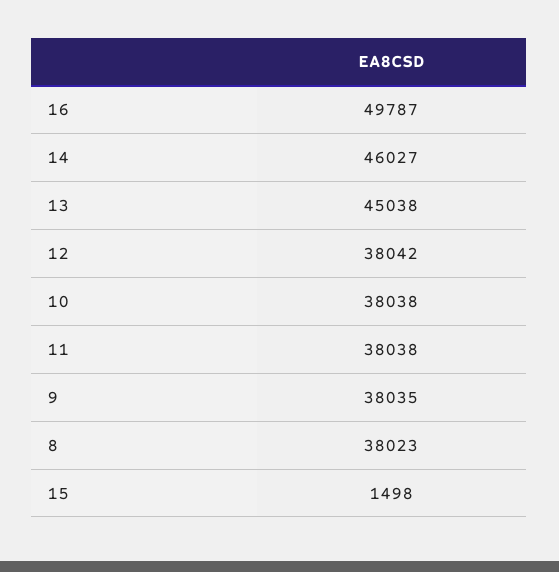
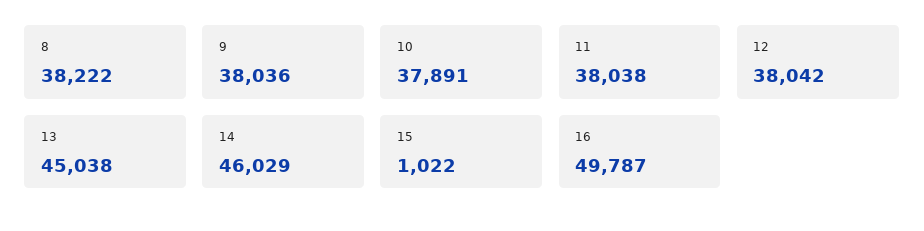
  {
    "16": 49787,
-   "14": 46027,
+   "14": 46029,
    "13": 45038,
    "12": 38042,
-   "10": 38038,
+   "10": 37891,
    "11": 38038,
-   "9": 38035,
+   "9": 38036,
-   "8": 38023,
+   "8": 38222,
-   "15": 1498
+   "15": 1022
  }

